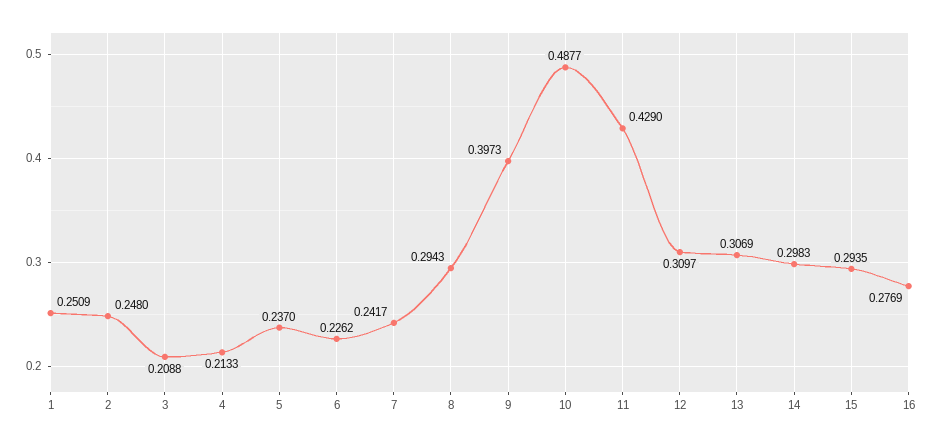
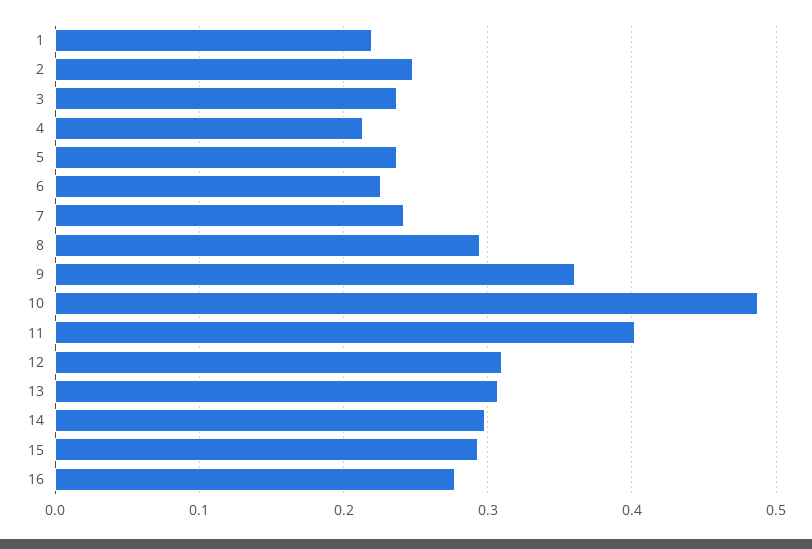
  {
-   "1": 0.2509,
+   "1": 0.22,
    "2": 0.248,
-   "3": 0.2088,
+   "3": 0.24,
    "4": 0.2133,
    "5": 0.237,
    "6": 0.2262,
    "7": 0.2417,
    "8": 0.2943,
-   "9": 0.3973,
+   "9": 0.36,
    "10": 0.4877,
-   "11": 0.429,
+   "11": 0.4,
    "12": 0.3097,
    "13": 0.3069,
    "14": 0.2983,
    "15": 0.2935,
    "16": 0.2769
  }

